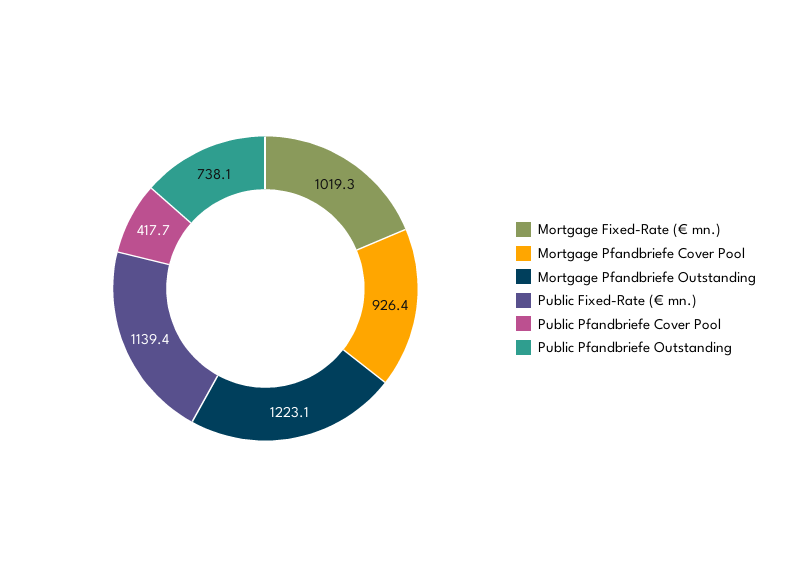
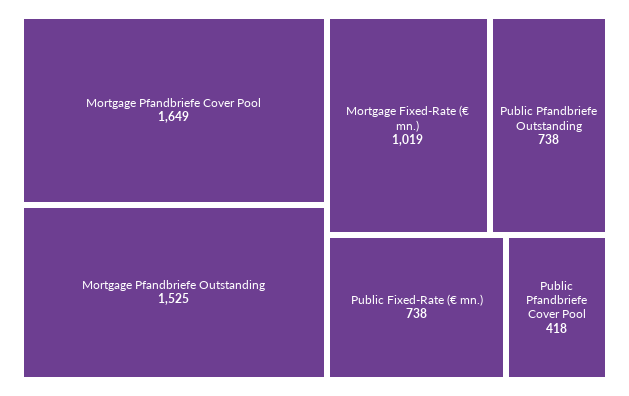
  {
    "Mortgage Fixed-Rate (€ mn.)": 1019.3,
-   "Mortgage Pfandbriefe Cover Pool": 926.4,
+   "Mortgage Pfandbriefe Cover Pool": 1649,
-   "Mortgage Pfandbriefe Outstanding": 1223.1,
+   "Mortgage Pfandbriefe Outstanding": 1525,
-   "Public Fixed-Rate (€ mn.)": 1139.4,
+   "Public Fixed-Rate (€ mn.)": 738,
    "Public Pfandbriefe Cover Pool": 417.7,
    "Public Pfandbriefe Outstanding": 738.1
  }

